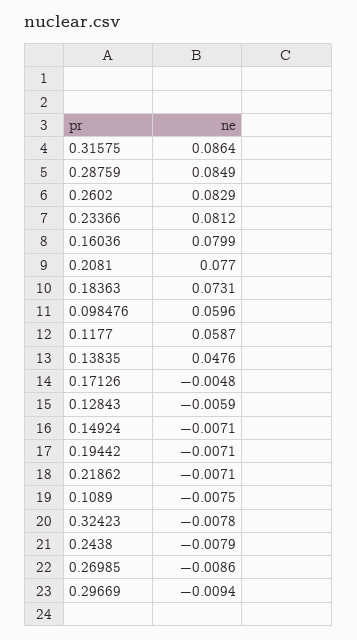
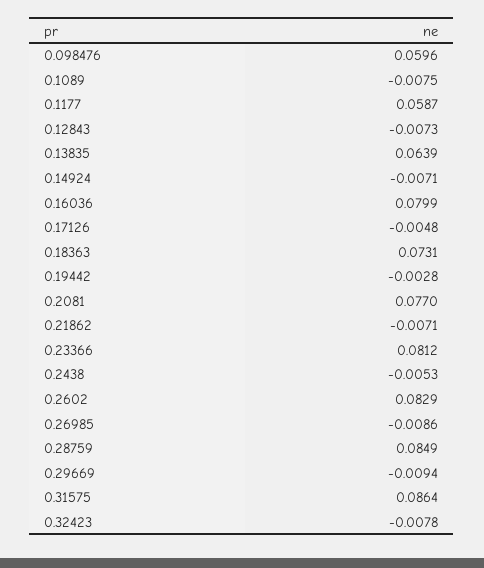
  {
    "0.31575": 0.0864,
    "0.28759": 0.0849,
    "0.2602": 0.0829,
    "0.23366": 0.0812,
    "0.16036": 0.0799,
    "0.2081": 0.077,
    "0.18363": 0.0731,
    "0.098476": 0.0596,
    "0.1177": 0.0587,
-   "0.13835": 0.0476,
+   "0.13835": 0.0639,
    "0.17126": -0.0048,
-   "0.12843": -0.0059,
+   "0.12843": -0.0073,
    "0.14924": -0.0071,
-   "0.19442": -0.0071,
+   "0.19442": -0.0028,
    "0.21862": -0.0071,
    "0.1089": -0.0075,
    "0.32423": -0.0078,
-   "0.2438": -0.0079,
+   "0.2438": -0.0053,
    "0.26985": -0.0086,
    "0.29669": -0.0094
  }

